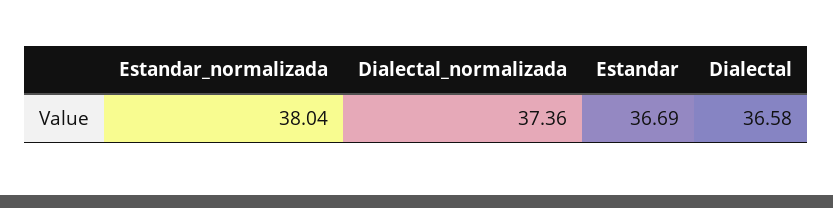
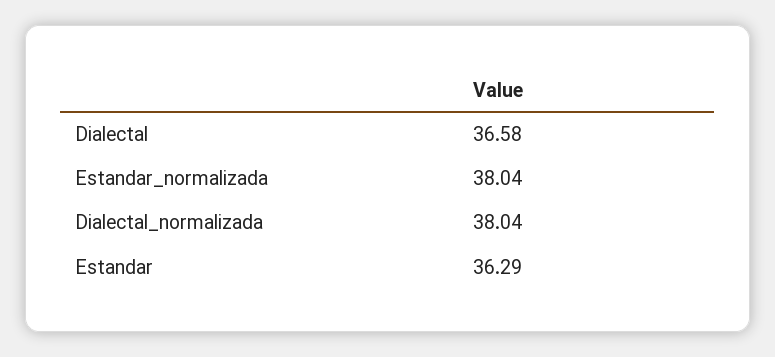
  {
    "Estandar_normalizada": 38.04,
-   "Dialectal_normalizada": 37.36,
+   "Dialectal_normalizada": 38.04,
-   "Estandar": 36.69,
+   "Estandar": 36.29,
    "Dialectal": 36.58
  }

